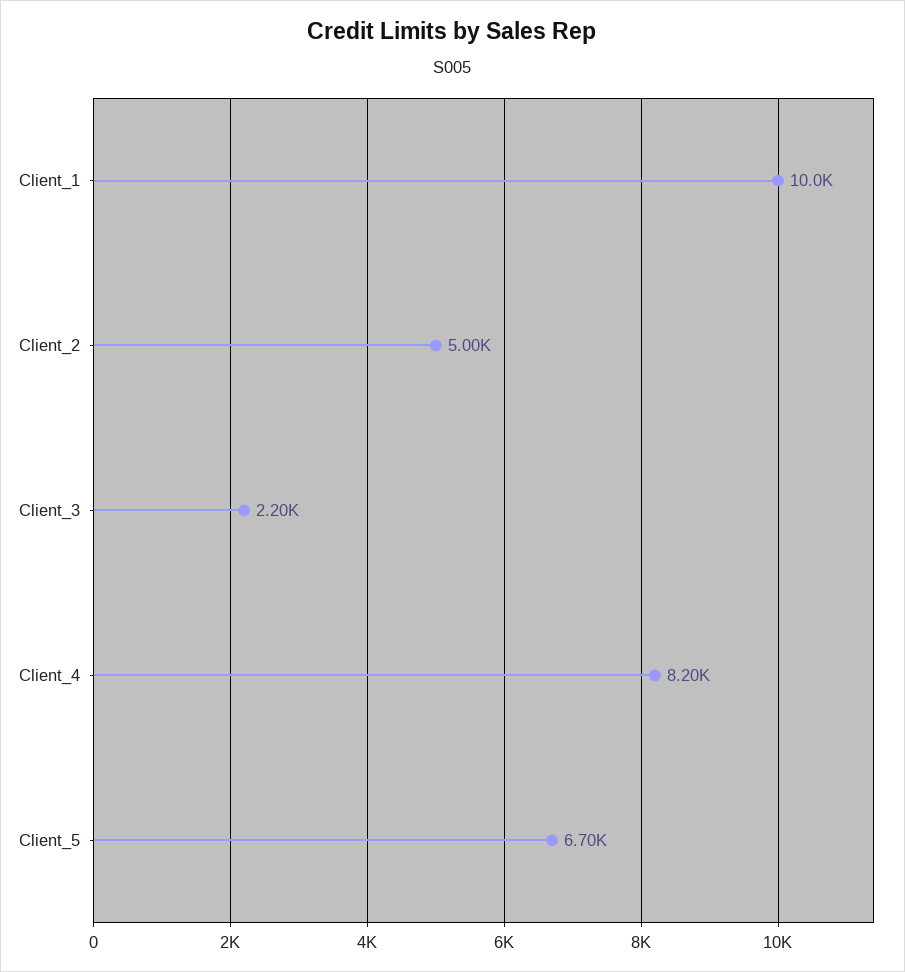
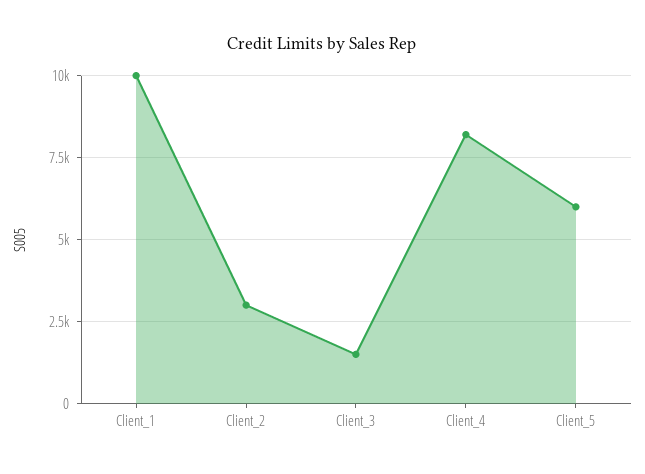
  {
    "Client_1": 10000,
-   "Client_2": 5000,
+   "Client_2": 3000,
-   "Client_3": 2200,
+   "Client_3": 1500,
    "Client_4": 8200,
-   "Client_5": 6700
+   "Client_5": 6000
  }

